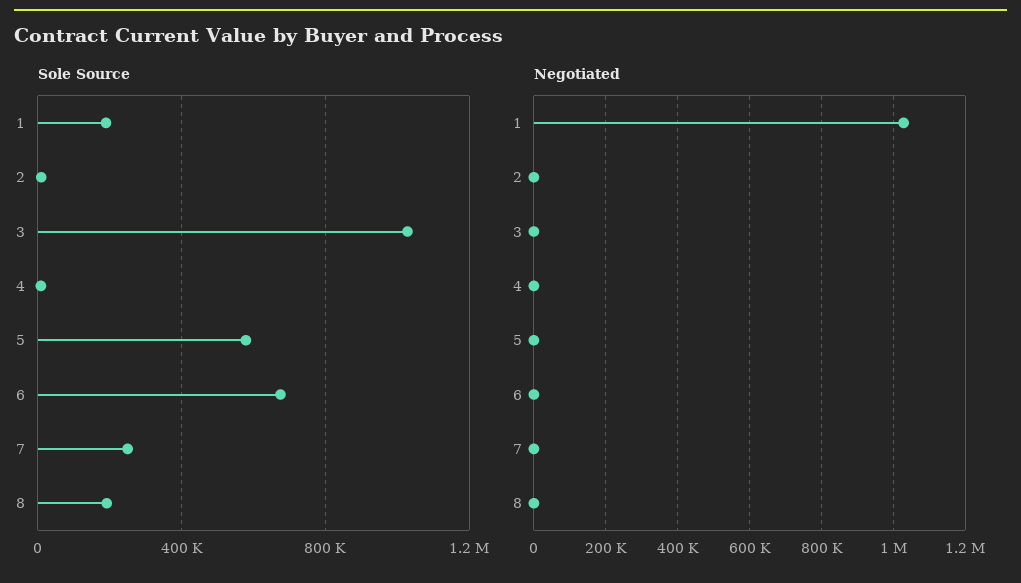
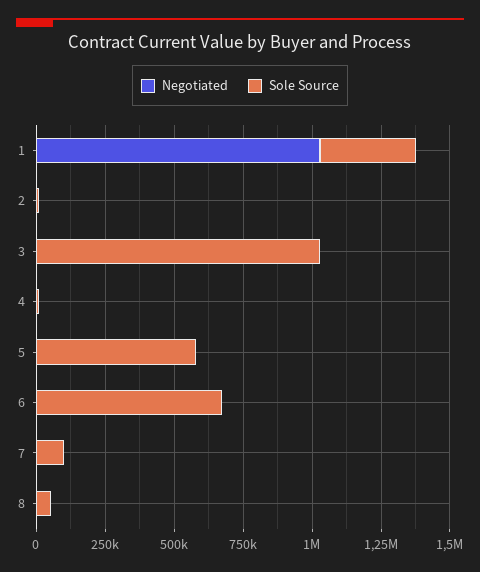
  {
    "Sole Source": {
-     "1": 200000,
+     "1": 350000,
      "2": 0,
      "3": 1050000,
      "4": 0,
      "5": 600000,
      "6": 700000,
-     "7": 250000,
+     "7": 100000,
-     "8": 200000
+     "8": 50000
    },
    "Negotiated": {
      "1": 1020000,
      "2": 0,
      "3": 0,
      "4": 0,
      "5": 0,
      "6": 0,
      "7": 0,
      "8": 0
    }
  }

